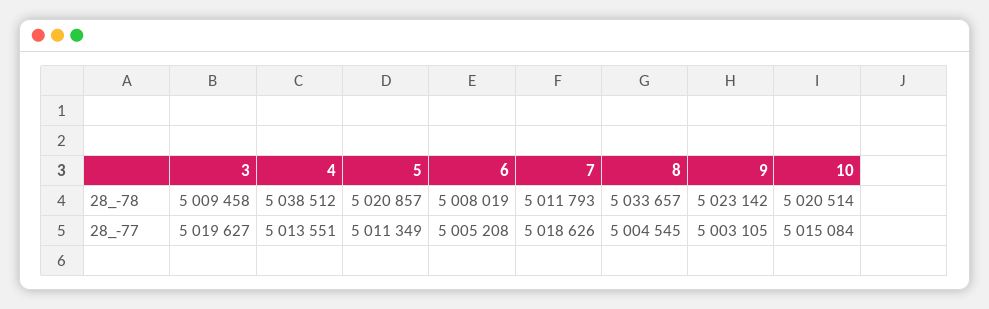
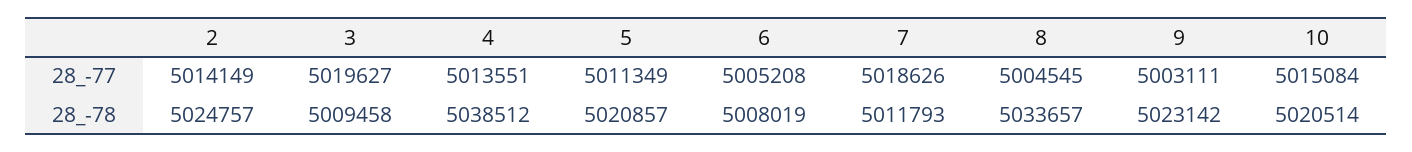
  {
    "3": {
      "28_-78": 5009458,
      "28_-77": 5019627
    },
    "4": {
      "28_-78": 5038512,
      "28_-77": 5013551
    },
    "5": {
      "28_-78": 5020857,
      "28_-77": 5011349
    },
    "6": {
      "28_-78": 5008019,
      "28_-77": 5005208
    },
    "7": {
      "28_-78": 5011793,
      "28_-77": 5018626
    },
    "8": {
      "28_-78": 5033657,
      "28_-77": 5004545
    },
    "9": {
      "28_-78": 5023142,
-     "28_-77": 5003105
+     "28_-77": 5003111
    },
    "10": {
      "28_-78": 5020514,
      "28_-77": 5015084
-   }
+   },
+   "2": {
+     "28_-77": 5014149,
+     "28_-78": 5024757
+   }
  }

